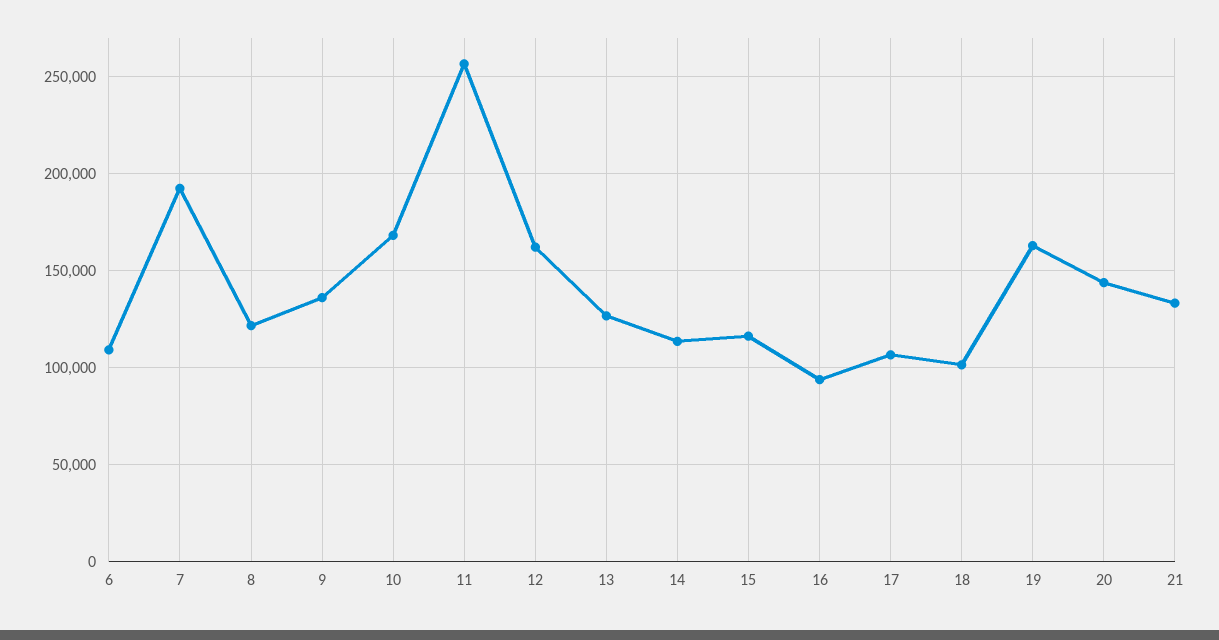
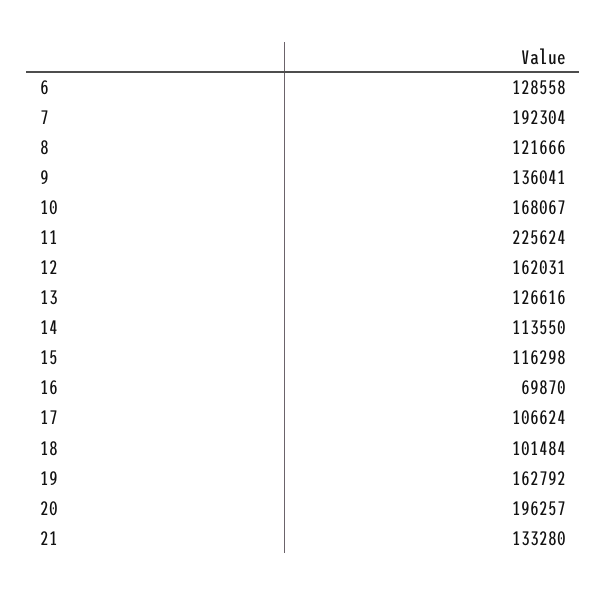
  {
-   "6": 110000,
+   "6": 128558,
    "7": 192304,
    "8": 121666,
    "9": 136041,
    "10": 168067,
-   "11": 255000,
+   "11": 225624,
    "12": 162031,
    "13": 126616,
    "14": 113550,
    "15": 116298,
-   "16": 95000,
+   "16": 69870,
    "17": 106624,
    "18": 101484,
    "19": 162792,
-   "20": 145000,
+   "20": 196257,
    "21": 133280
  }

